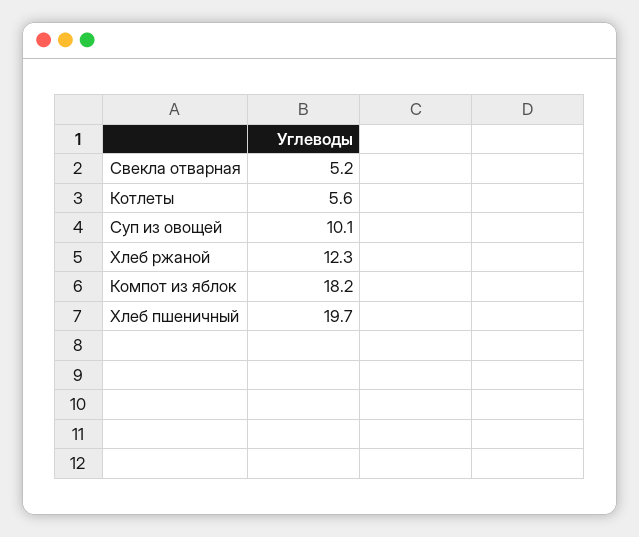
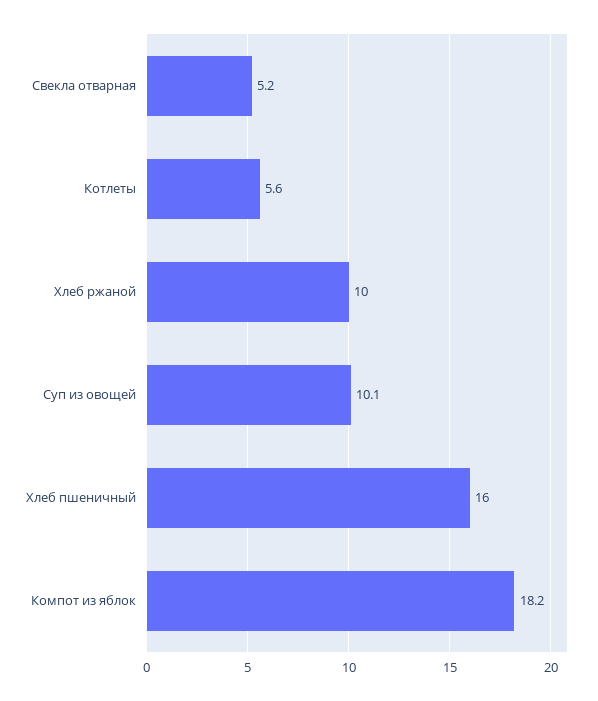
  {
    "Свекла отварная": 5.2,
    "Котлеты": 5.6,
    "Суп из овощей": 10.1,
-   "Хлеб ржаной": 12.3,
+   "Хлеб ржаной": 10,
    "Компот из яблок": 18.2,
-   "Хлеб пшеничный": 19.7
+   "Хлеб пшеничный": 16
  }

